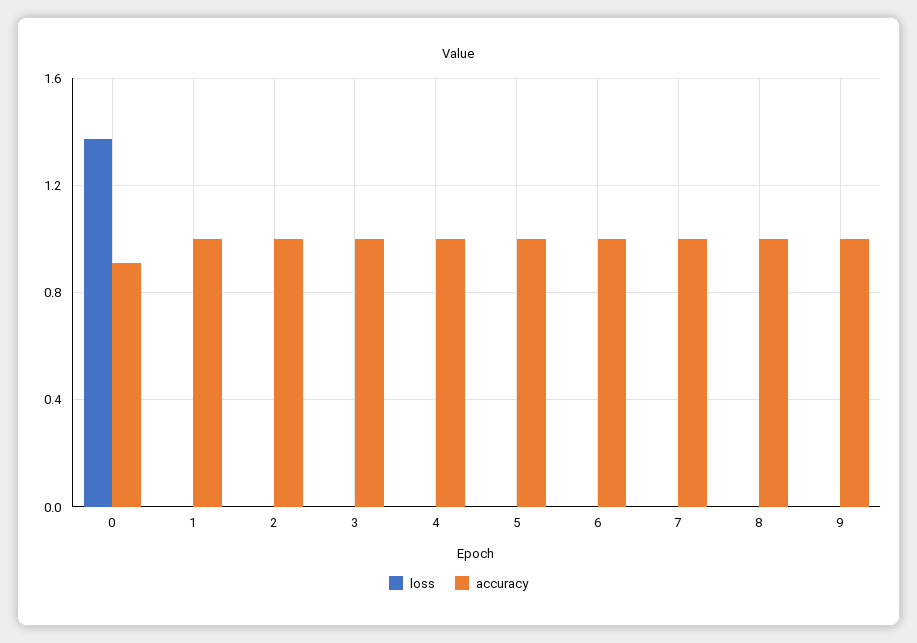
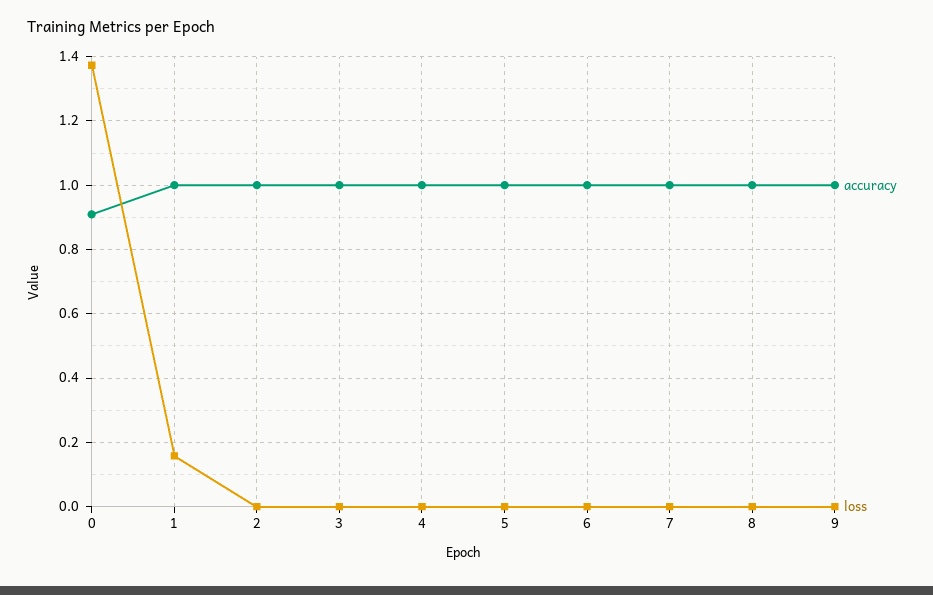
  {
    "loss": {
      "0": 1.38,
-     "1": 0,
+     "1": 0.16,
      "2": 0,
      "3": 0,
      "4": 0,
      "5": 0,
      "6": 0,
      "7": 0,
      "8": 0,
      "9": 0
    },
    "accuracy": {
      "0": 0.9,
      "1": 1,
      "2": 1,
      "3": 1,
      "4": 1,
      "5": 1,
      "6": 1,
      "7": 1,
      "8": 1,
      "9": 1
    }
  }

